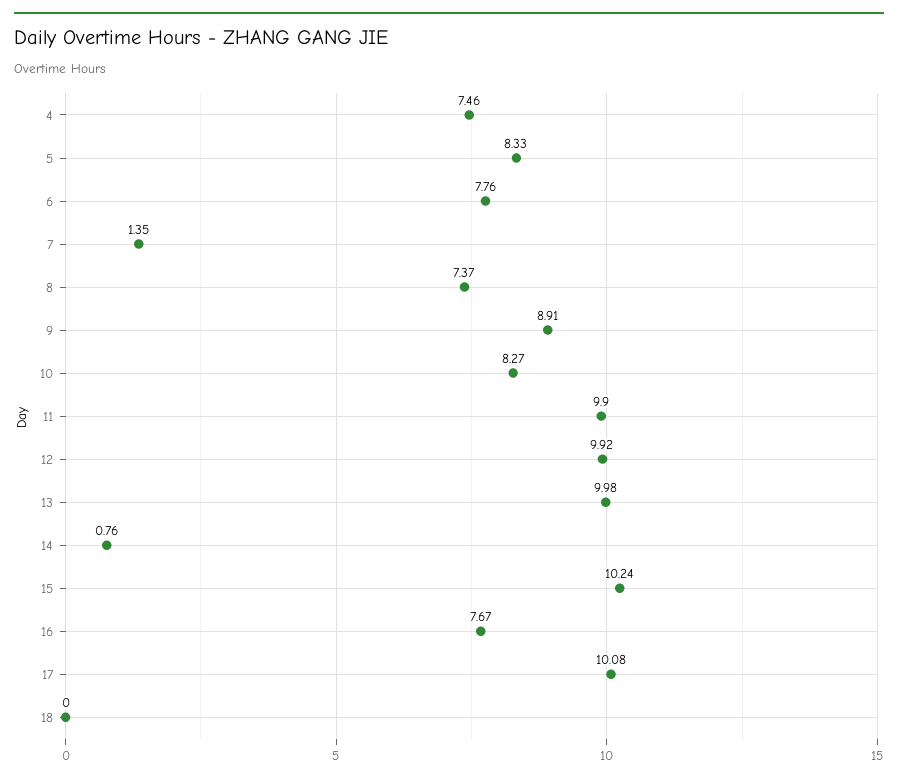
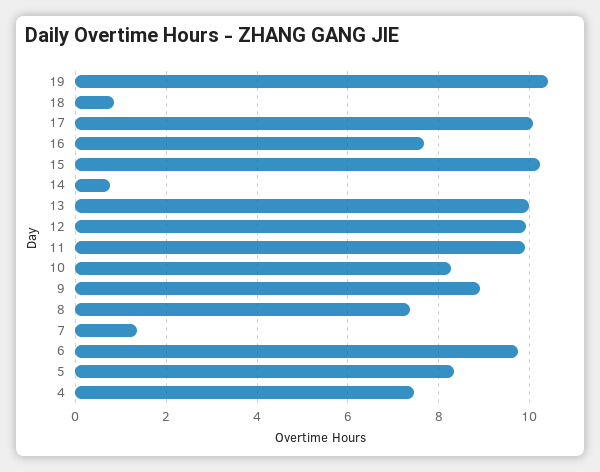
  {
    "4": 7.46,
    "5": 8.33,
-   "6": 7.76,
+   "6": 9.8,
    "7": 1.35,
    "8": 7.37,
    "9": 8.91,
    "10": 8.27,
    "11": 9.9,
    "12": 9.92,
    "13": 9.98,
    "14": 0.76,
    "15": 10.24,
    "16": 7.67,
    "17": 10.08,
-   "18": 0
+   "18": 0.8,
+   "19": 10.4
  }

